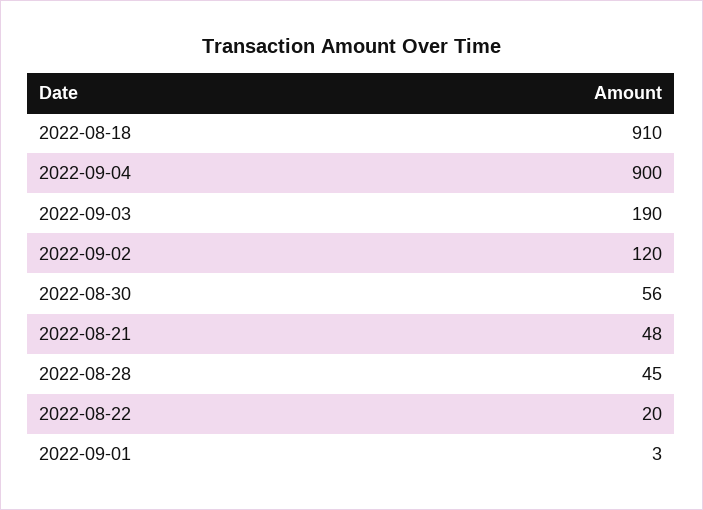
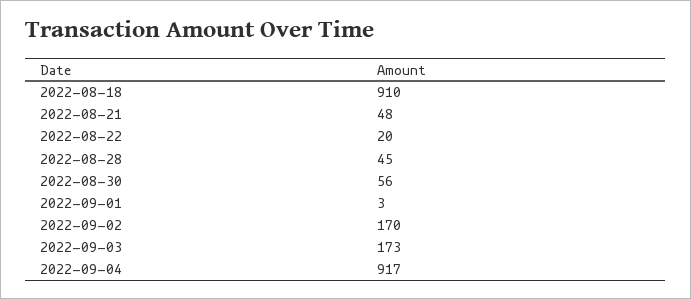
  {
    "2022-08-18": 910,
-   "2022-09-04": 900,
+   "2022-09-04": 917,
-   "2022-09-03": 190,
+   "2022-09-03": 173,
-   "2022-09-02": 120,
+   "2022-09-02": 170,
    "2022-08-30": 56,
    "2022-08-21": 48,
    "2022-08-28": 45,
    "2022-08-22": 20,
    "2022-09-01": 3
  }

